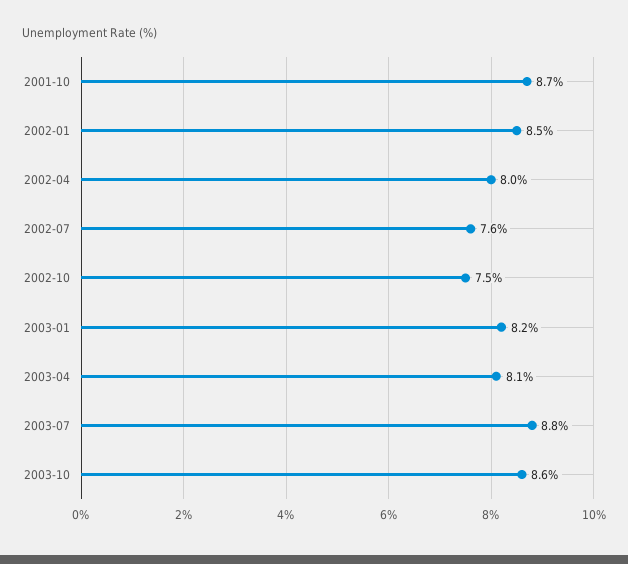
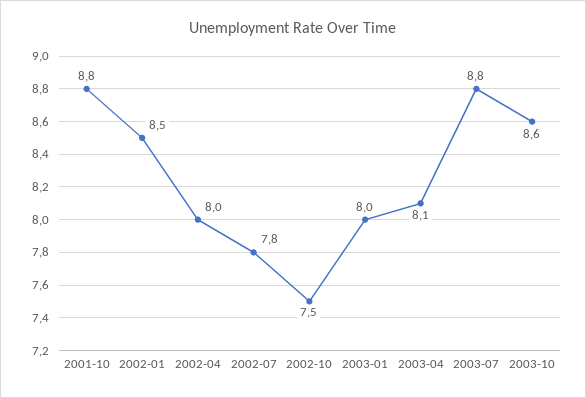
  {
-   "2001-10": 8.7,
+   "2001-10": 8.8,
    "2002-01": 8.5,
    "2002-04": 8,
-   "2002-07": 7.6,
+   "2002-07": 7.8,
    "2002-10": 7.5,
-   "2003-01": 8.2,
+   "2003-01": 8,
    "2003-04": 8.1,
    "2003-07": 8.8,
    "2003-10": 8.6
  }

